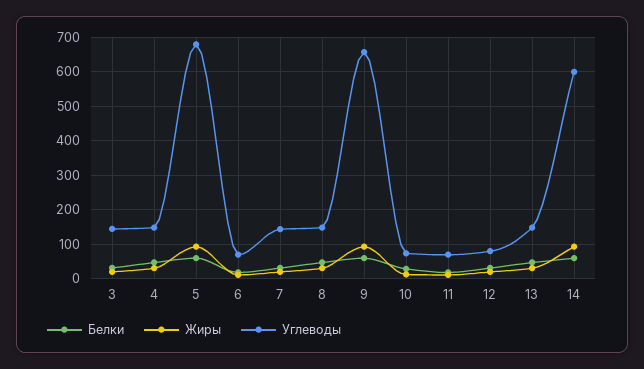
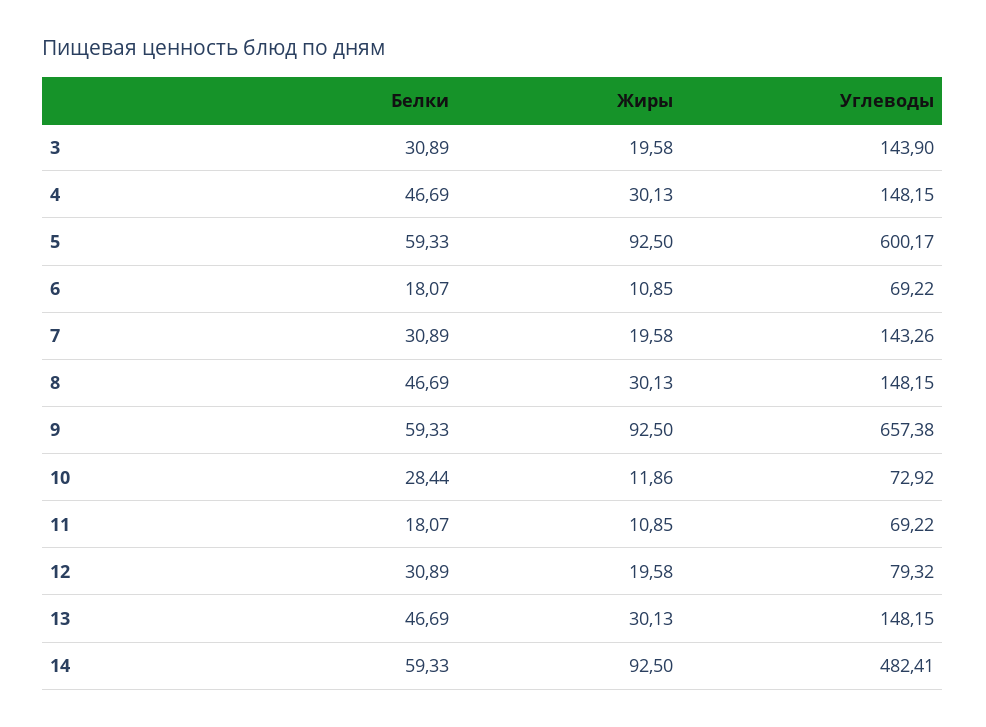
  {
    "Белки": {
      "3": 30.89,
      "4": 46.69,
      "5": 59.33,
      "6": 18.07,
      "7": 30.89,
      "8": 46.69,
      "9": 59.33,
      "10": 28.44,
      "11": 18.07,
      "12": 30.89,
      "13": 46.69,
      "14": 59.33
    },
    "Жиры": {
      "3": 19.58,
      "4": 30.13,
      "5": 92.5,
      "6": 10.85,
      "7": 19.58,
      "8": 30.13,
      "9": 92.5,
      "10": 11.86,
      "11": 10.85,
      "12": 19.58,
      "13": 30.13,
      "14": 92.5
    },
    "Углеводы": {
      "3": 143.9,
      "4": 148.15,
-     "5": 680,
+     "5": 600.17,
      "6": 69.22,
      "7": 143.26,
      "8": 148.15,
      "9": 657.38,
      "10": 72.92,
      "11": 69.22,
      "12": 79.32,
      "13": 148.15,
-     "14": 600
+     "14": 482.41
    }
  }

